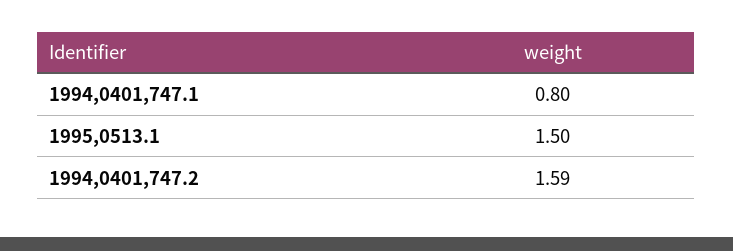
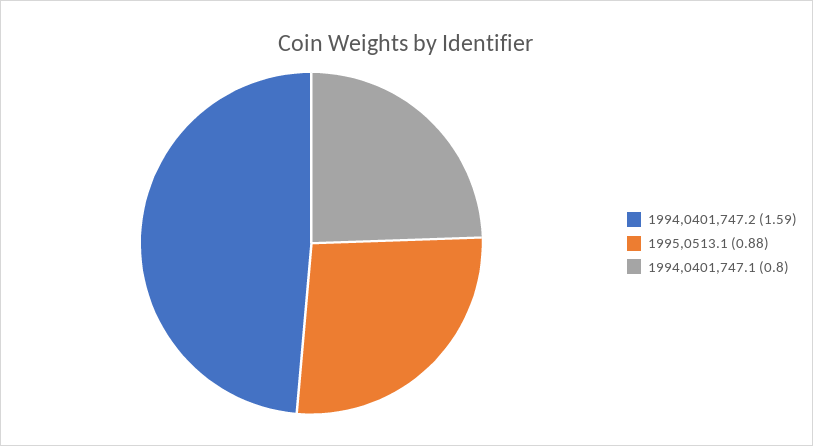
  {
    "1994,0401,747.1": 0.8,
-   "1995,0513.1": 1.5,
+   "1995,0513.1": 0.88,
    "1994,0401,747.2": 1.59
  }

